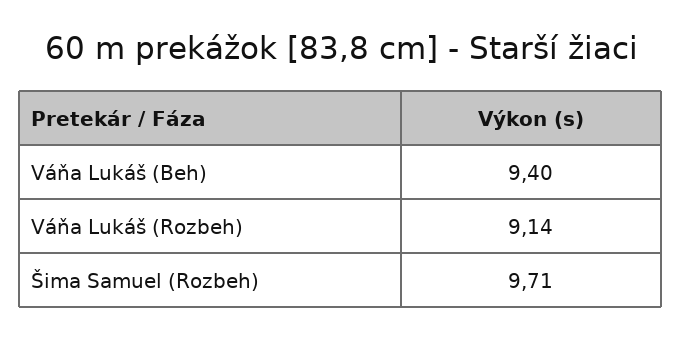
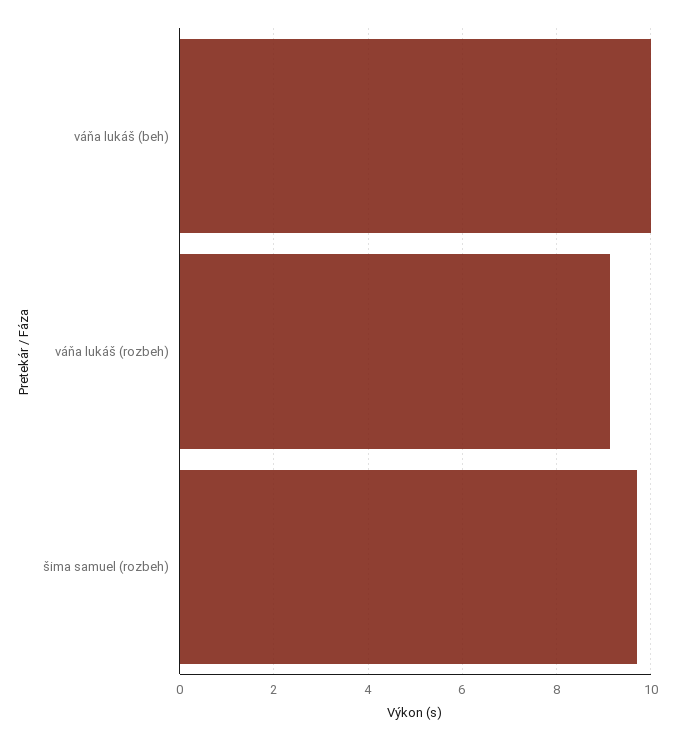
  {
-   "Váňa Lukáš (Beh)": 9.4,
+   "Váňa Lukáš (Beh)": 10,
    "Váňa Lukáš (Rozbeh)": 9.14,
    "Šima Samuel (Rozbeh)": 9.71
  }

